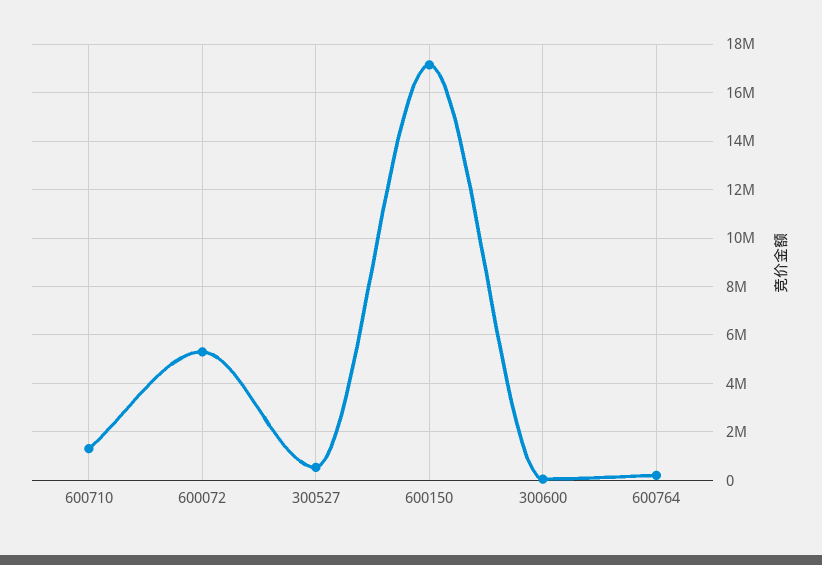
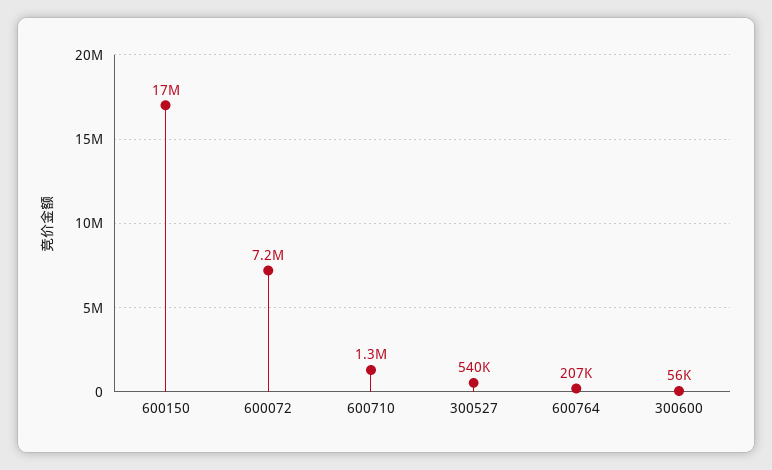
  {
    "600710": 1300000,
-   "600072": 5250000,
+   "600072": 7200000,
    "300527": 540000,
    "600150": 17000000,
    "300600": 56000,
    "600764": 207000
  }

